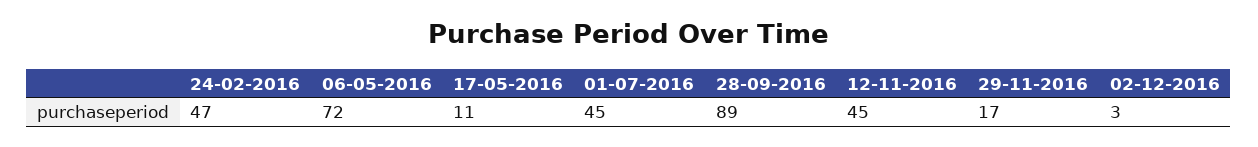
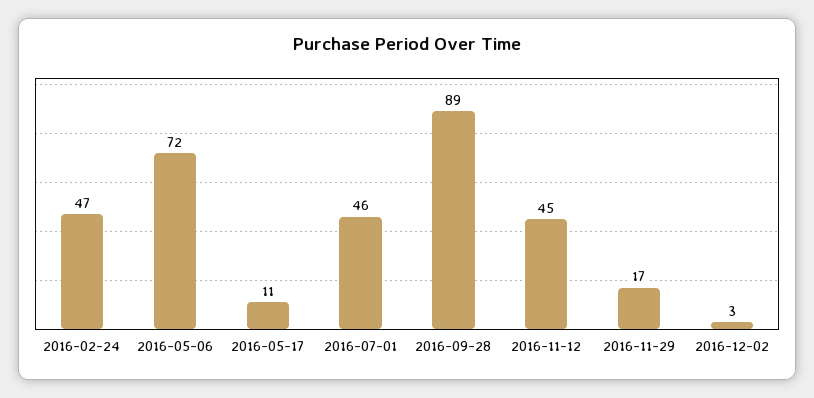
  {
    "24-02-2016": 47,
    "06-05-2016": 72,
    "17-05-2016": 11,
-   "01-07-2016": 45,
+   "01-07-2016": 46,
    "28-09-2016": 89,
    "12-11-2016": 45,
    "29-11-2016": 17,
    "02-12-2016": 3
  }

